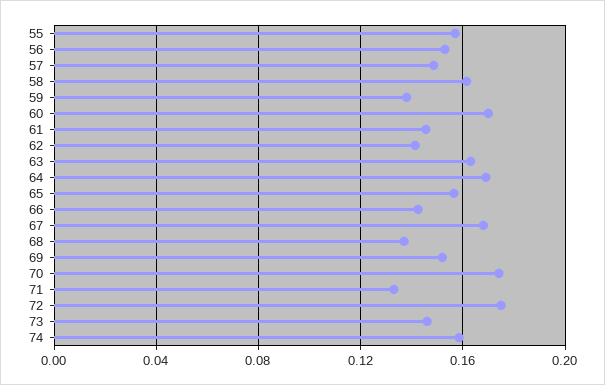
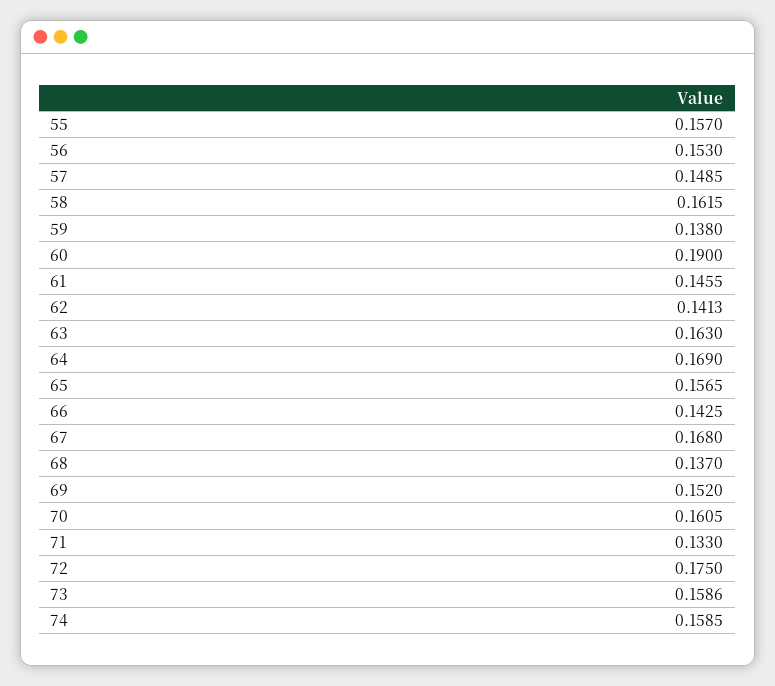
  {
    "55": 0.157,
    "56": 0.153,
    "57": 0.1485,
    "58": 0.1615,
    "59": 0.138,
-   "60": 0.17,
+   "60": 0.19,
    "61": 0.1455,
    "62": 0.1413,
    "63": 0.163,
    "64": 0.169,
    "65": 0.1565,
    "66": 0.1425,
    "67": 0.168,
    "68": 0.137,
    "69": 0.152,
-   "70": 0.175,
+   "70": 0.1605,
    "71": 0.133,
    "72": 0.175,
-   "73": 0.145,
+   "73": 0.1586,
    "74": 0.1585
  }

